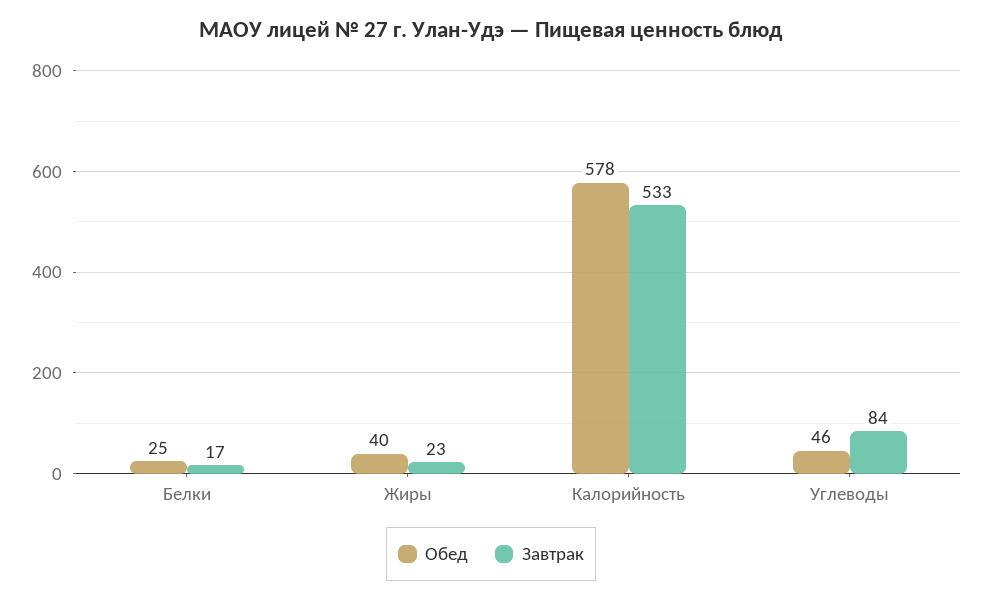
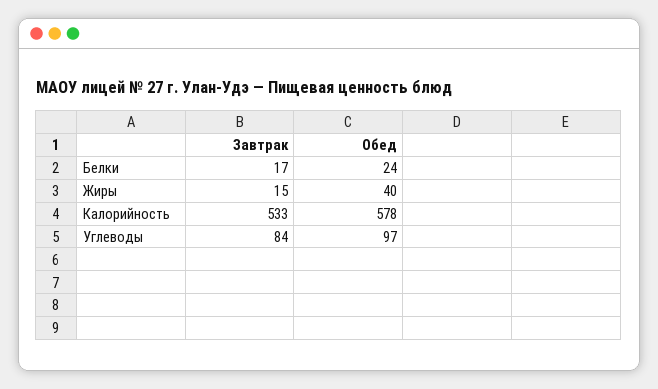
  {
    "Обед": {
-     "Белки": 25,
+     "Белки": 24,
      "Жиры": 40,
      "Калорийность": 578,
-     "Углеводы": 46
+     "Углеводы": 97
    },
    "Завтрак": {
      "Белки": 17,
-     "Жиры": 23,
+     "Жиры": 15,
      "Калорийность": 533,
      "Углеводы": 84
    }
  }

